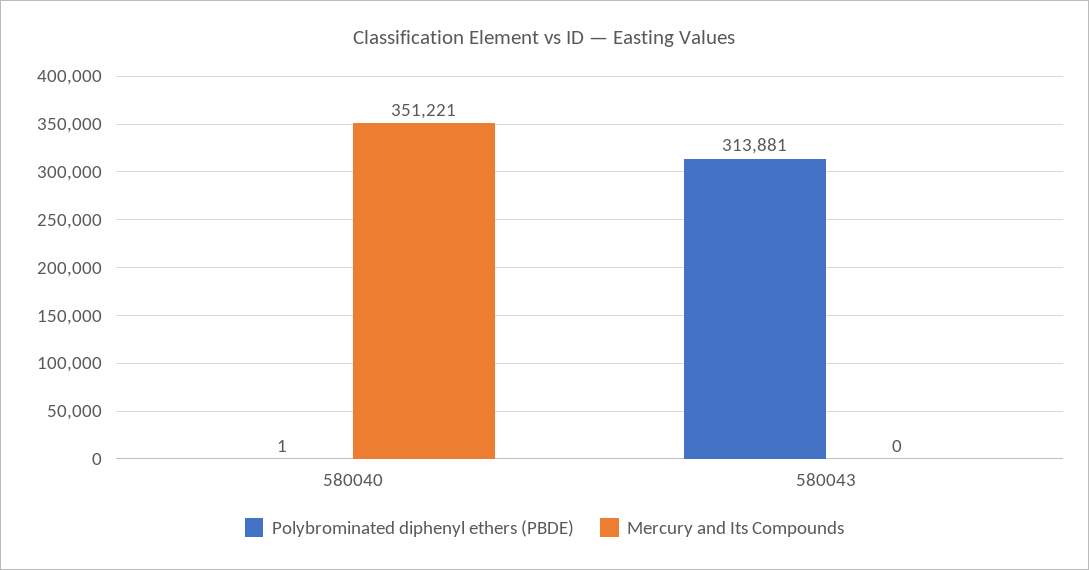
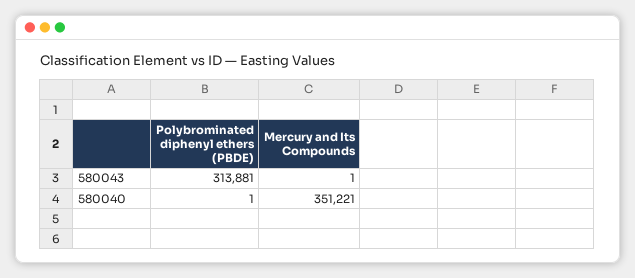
  {
    "Polybrominated diphenyl ethers (PBDE)": {
      "580040": 1,
      "580043": 313881
    },
    "Mercury and Its Compounds": {
      "580040": 351221,
-     "580043": 0
+     "580043": 1
    }
  }

